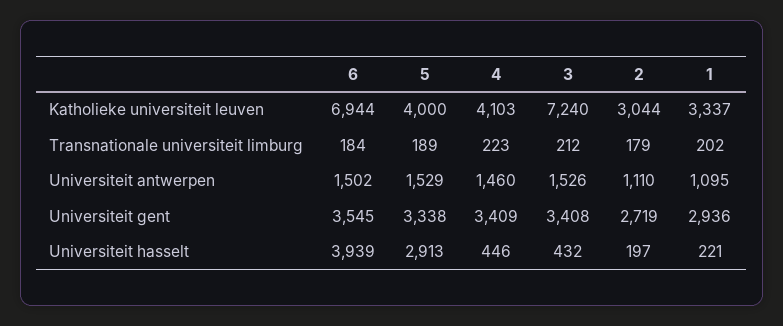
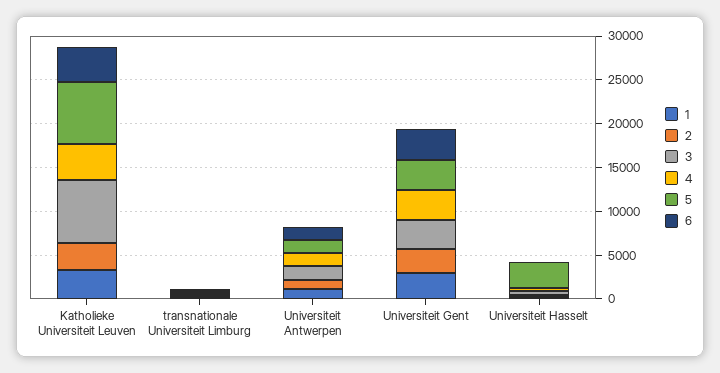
  {
    "6": {
-     "Katholieke universiteit leuven": 6944,
+     "Katholieke universiteit leuven": 4000,
      "Transnationale universiteit limburg": 184,
      "Universiteit antwerpen": 1502,
      "Universiteit gent": 3545,
-     "Universiteit hasselt": 3939
+     "Universiteit hasselt": 0
    },
    "5": {
-     "Katholieke universiteit leuven": 4000,
+     "Katholieke universiteit leuven": 7000,
      "Transnationale universiteit limburg": 189,
      "Universiteit antwerpen": 1529,
      "Universiteit gent": 3338,
      "Universiteit hasselt": 2913
    },
    "4": {
      "Katholieke universiteit leuven": 4103,
      "Transnationale universiteit limburg": 223,
      "Universiteit antwerpen": 1460,
      "Universiteit gent": 3409,
      "Universiteit hasselt": 446
    },
    "3": {
      "Katholieke universiteit leuven": 7240,
      "Transnationale universiteit limburg": 212,
      "Universiteit antwerpen": 1526,
      "Universiteit gent": 3408,
      "Universiteit hasselt": 432
    },
    "2": {
      "Katholieke universiteit leuven": 3044,
      "Transnationale universiteit limburg": 179,
      "Universiteit antwerpen": 1110,
      "Universiteit gent": 2719,
      "Universiteit hasselt": 197
    },
    "1": {
      "Katholieke universiteit leuven": 3337,
      "Transnationale universiteit limburg": 202,
      "Universiteit antwerpen": 1095,
      "Universiteit gent": 2936,
      "Universiteit hasselt": 221
    }
  }

